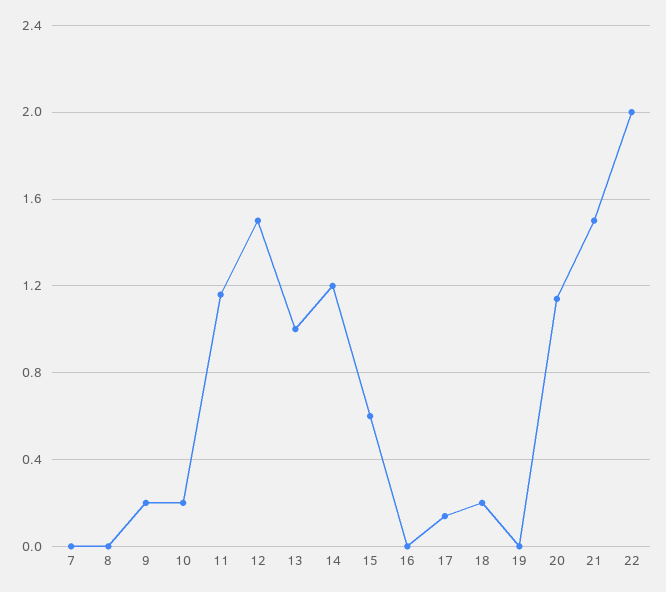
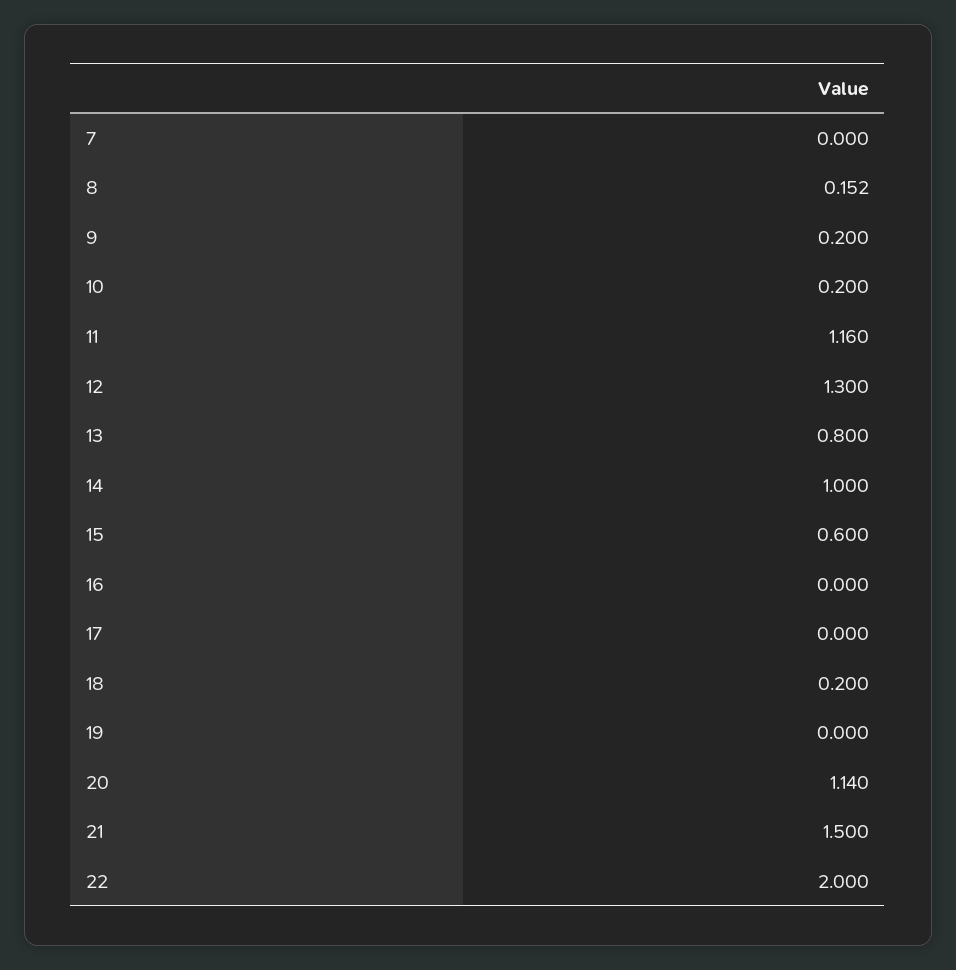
  {
    "7": 0,
-   "8": 0,
+   "8": 0.152,
    "9": 0.2,
    "10": 0.2,
    "11": 1.16,
-   "12": 1.5,
+   "12": 1.3,
-   "13": 1,
+   "13": 0.8,
-   "14": 1.2,
+   "14": 1,
    "15": 0.6,
    "16": 0,
-   "17": 0.15,
+   "17": 0,
    "18": 0.2,
    "19": 0,
    "20": 1.14,
    "21": 1.5,
    "22": 2
  }

